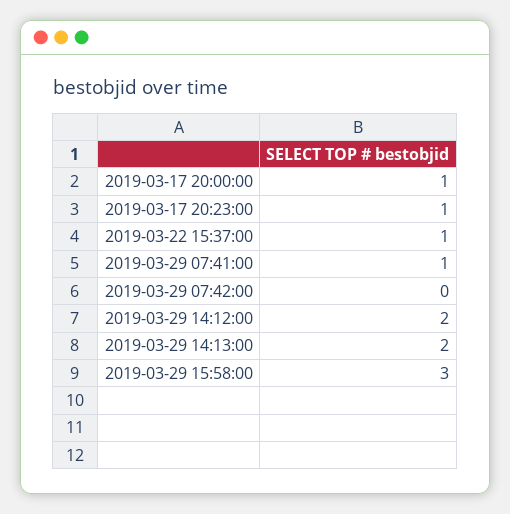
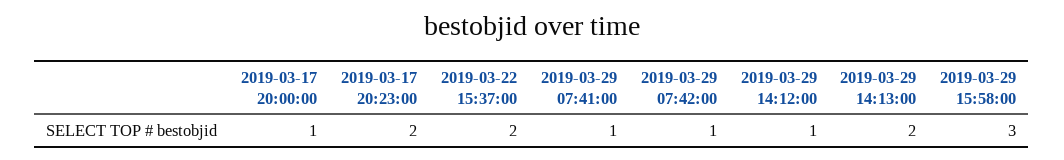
  {
    "2019-03-17 20:00:00": 1,
-   "2019-03-17 20:23:00": 1,
+   "2019-03-17 20:23:00": 2,
-   "2019-03-22 15:37:00": 1,
+   "2019-03-22 15:37:00": 2,
    "2019-03-29 07:41:00": 1,
-   "2019-03-29 07:42:00": 0,
+   "2019-03-29 07:42:00": 1,
-   "2019-03-29 14:12:00": 2,
+   "2019-03-29 14:12:00": 1,
    "2019-03-29 14:13:00": 2,
    "2019-03-29 15:58:00": 3
  }

